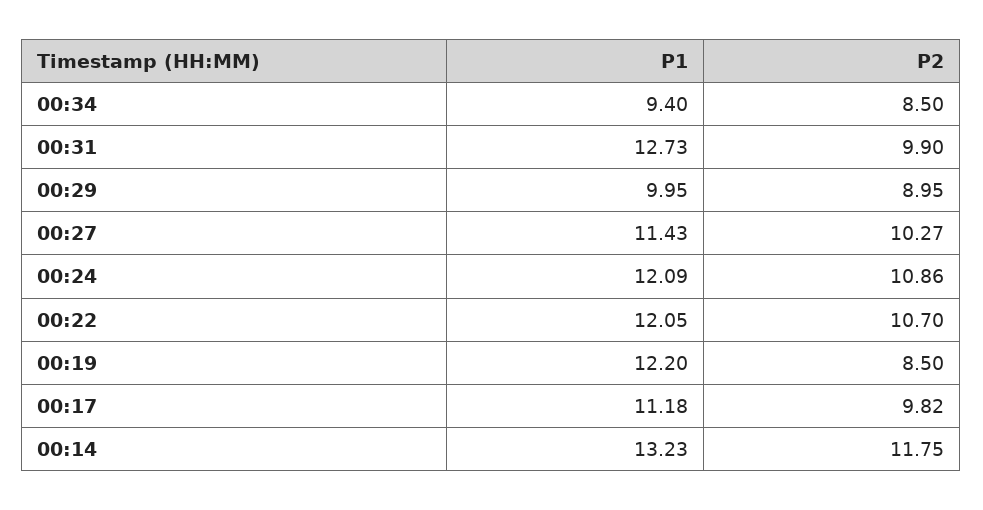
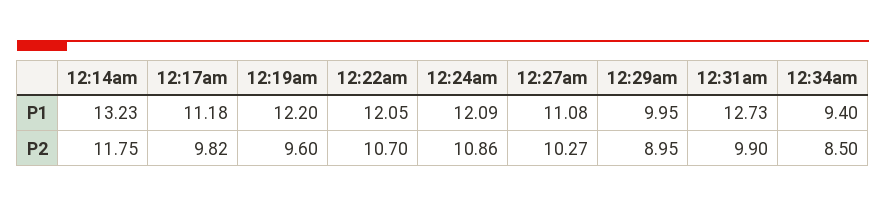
  {
    "P1": {
      "00:34": 9.4,
      "00:31": 12.73,
      "00:29": 9.95,
-     "00:27": 11.43,
+     "00:27": 11.08,
      "00:24": 12.09,
      "00:22": 12.05,
      "00:19": 12.2,
      "00:17": 11.18,
      "00:14": 13.23
    },
    "P2": {
      "00:34": 8.5,
      "00:31": 9.9,
      "00:29": 8.95,
      "00:27": 10.27,
      "00:24": 10.86,
      "00:22": 10.7,
-     "00:19": 8.5,
+     "00:19": 9.6,
      "00:17": 9.82,
      "00:14": 11.75
    }
  }

